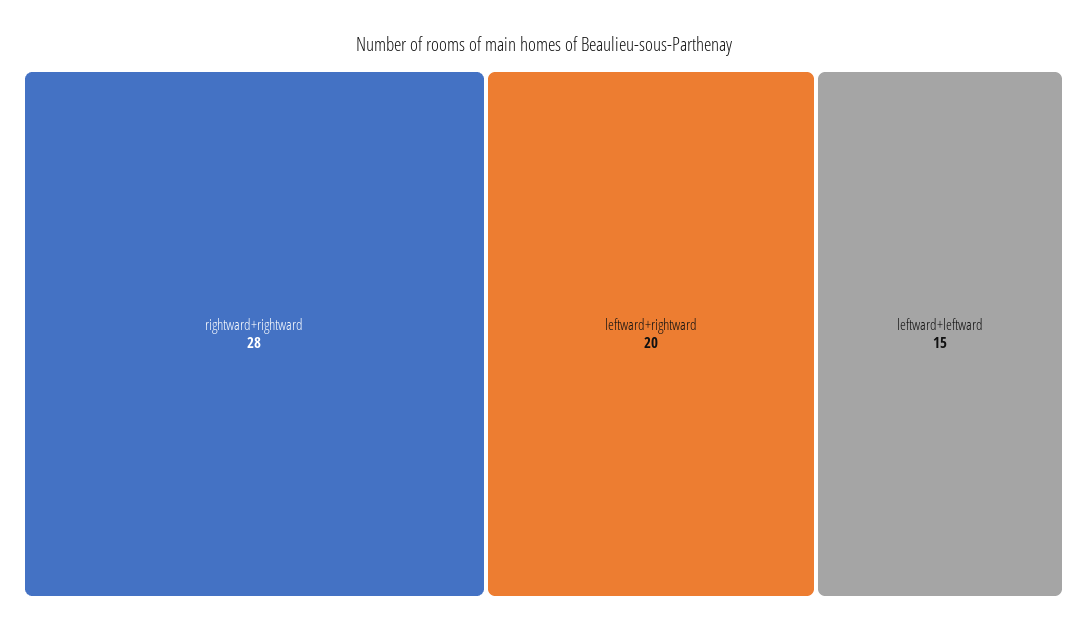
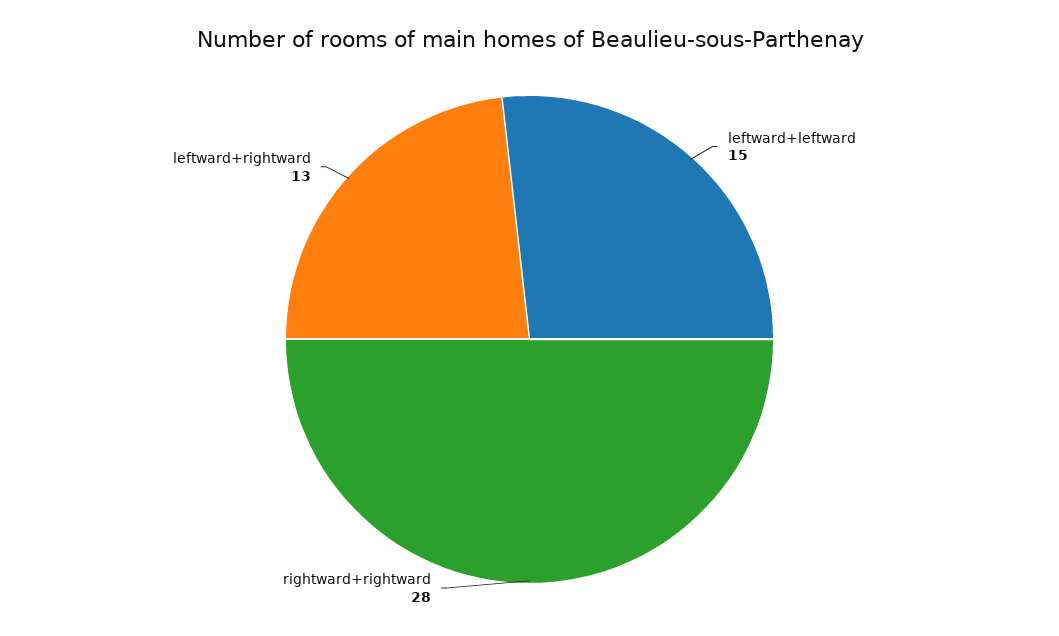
  {
    "rightward+rightward": 28,
-   "leftward+rightward": 20,
+   "leftward+rightward": 13,
    "leftward+leftward": 15
  }

